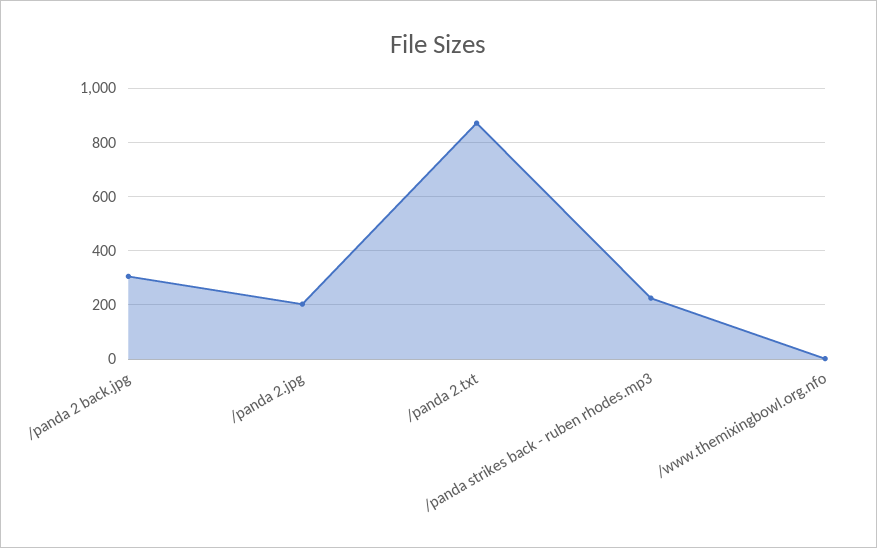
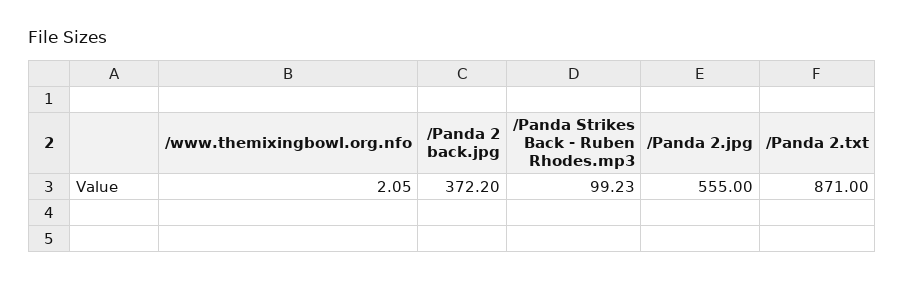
  {
-   "/panda 2 back.jpg": 300,
+   "/panda 2 back.jpg": 372.2,
-   "/panda 2.jpg": 200,
+   "/panda 2.jpg": 555,
    "/panda 2.txt": 871,
-   "/panda strikes back - ruben rhodes.mp3": 225,
+   "/panda strikes back - ruben rhodes.mp3": 99.23,
    "/www.themixingbowl.org.nfo": 2.05
  }

